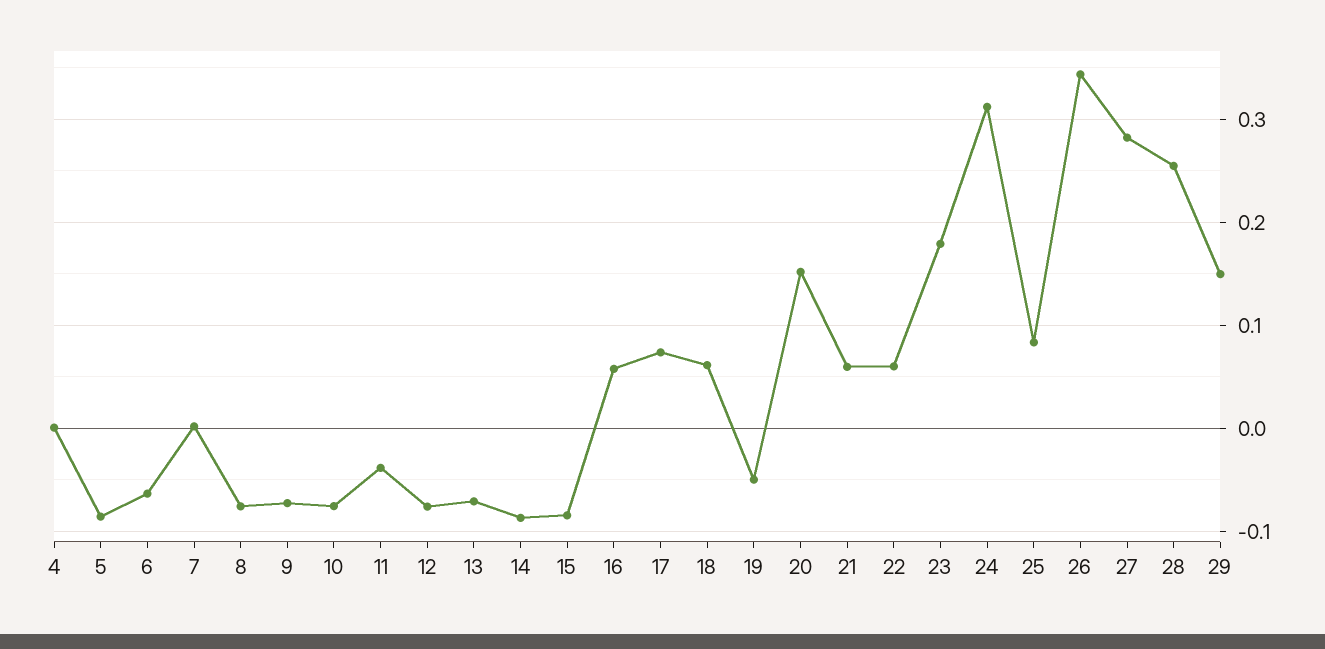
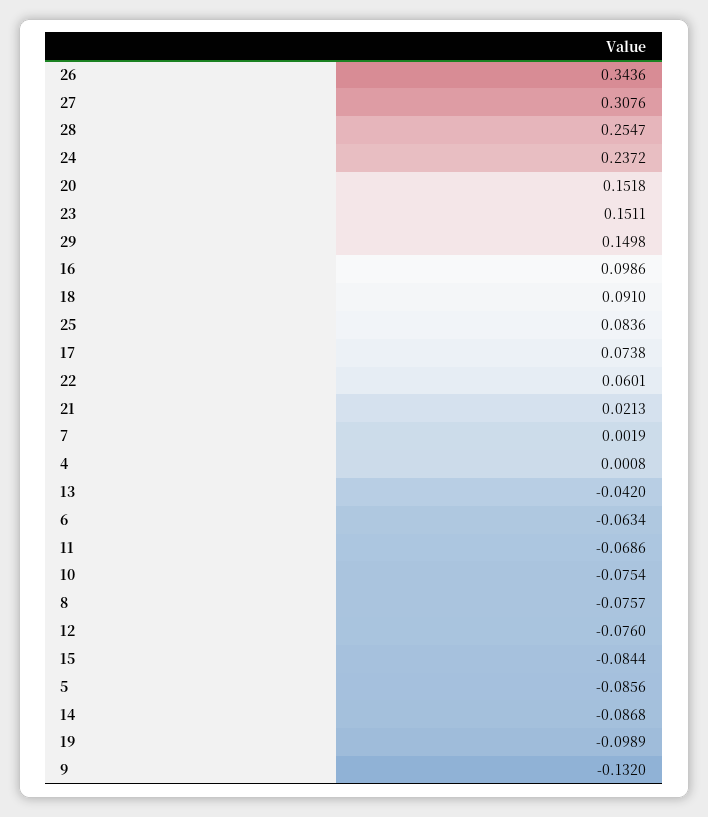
  {
    "4": 0.0008,
    "5": -0.0856,
    "6": -0.0634,
    "7": 0.0019,
    "8": -0.0757,
-   "9": -0.07,
+   "9": -0.132,
    "10": -0.0754,
-   "11": -0.04,
+   "11": -0.0686,
    "12": -0.076,
-   "13": -0.07,
+   "13": -0.042,
    "14": -0.0868,
    "15": -0.0844,
-   "16": 0.06,
+   "16": 0.0986,
    "17": 0.0738,
-   "18": 0.06,
+   "18": 0.091,
-   "19": -0.05,
+   "19": -0.0989,
    "20": 0.1518,
-   "21": 0.06,
+   "21": 0.0213,
    "22": 0.0601,
-   "23": 0.18,
+   "23": 0.1511,
-   "24": 0.31,
+   "24": 0.2372,
    "25": 0.0836,
    "26": 0.3436,
-   "27": 0.28,
+   "27": 0.3076,
    "28": 0.2547,
    "29": 0.1498
  }

